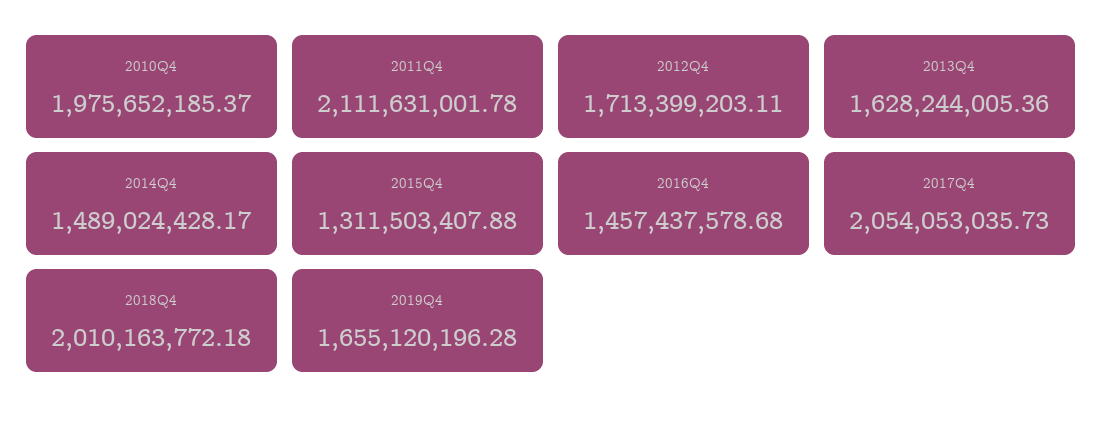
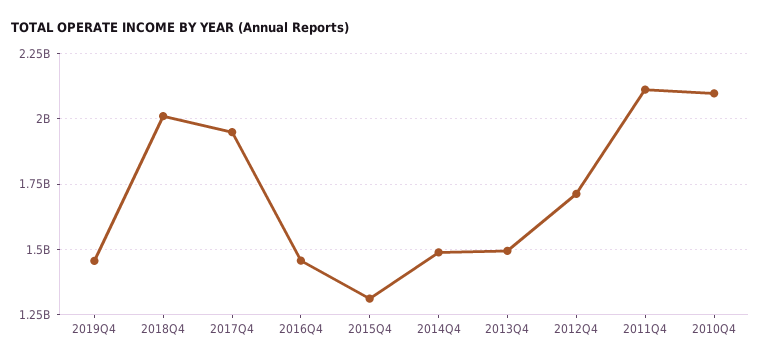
  {
-   "2010Q4": 1975652185.37,
+   "2010Q4": 2100000000,
    "2011Q4": 2111631001.78,
    "2012Q4": 1713399203.11,
-   "2013Q4": 1628244005.36,
+   "2013Q4": 1500000000,
    "2014Q4": 1489024428.17,
    "2015Q4": 1311503407.88,
    "2016Q4": 1457437578.68,
-   "2017Q4": 2054053035.73,
+   "2017Q4": 1950000000,
    "2018Q4": 2010163772.18,
-   "2019Q4": 1655120196.28
+   "2019Q4": 1450000000
  }

